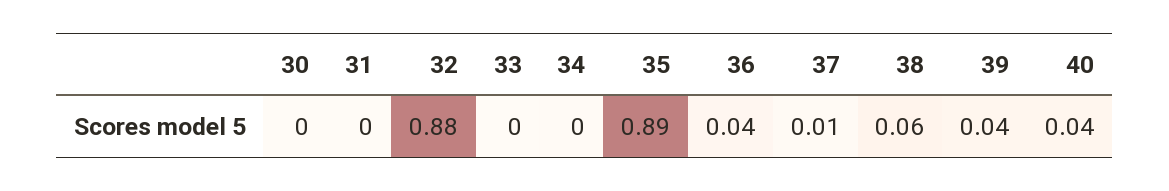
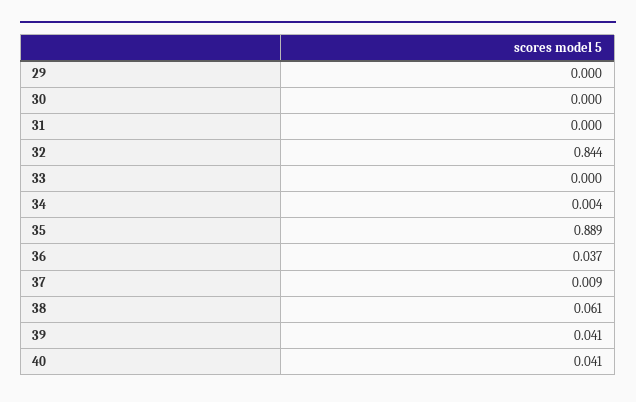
  {
    "30": 0,
    "31": 0,
-   "32": 0.88,
+   "32": 0.844,
    "33": 0,
    "34": 0.004,
    "35": 0.889,
    "36": 0.037,
    "37": 0.009,
    "38": 0.061,
    "39": 0.041,
-   "40": 0.041
+   "40": 0.041,
+   "29": 0
  }

